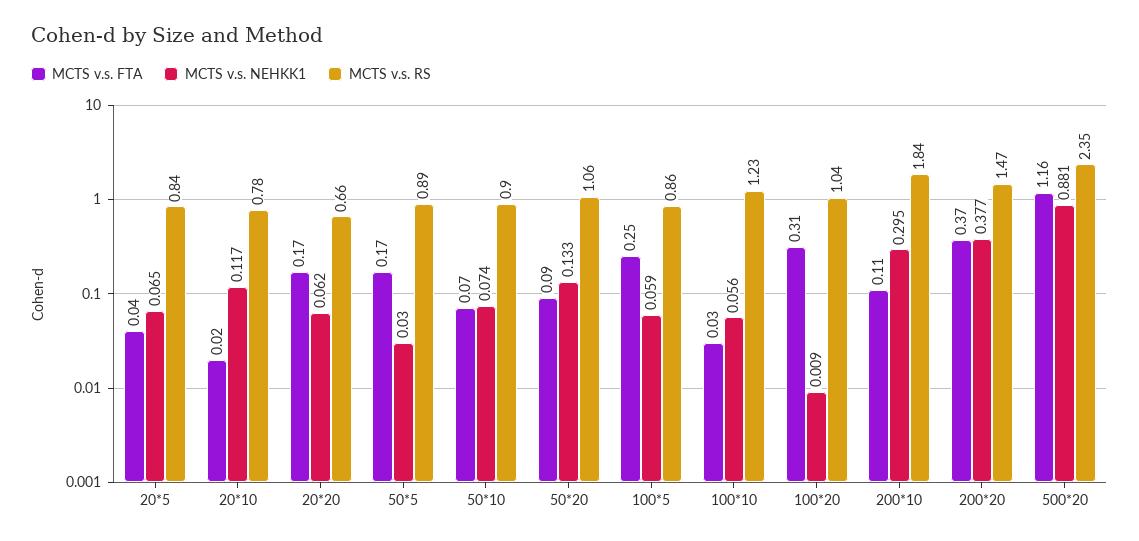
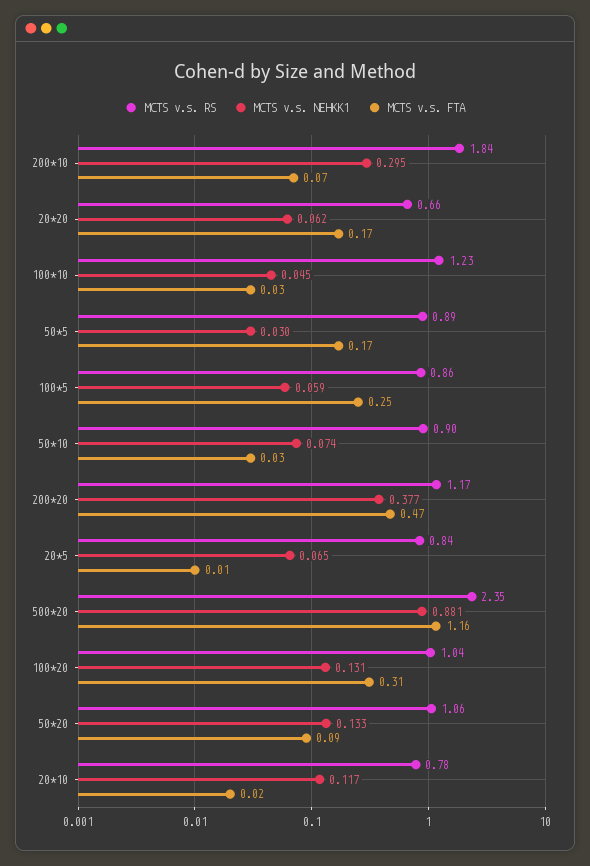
  {
    "MCTS v.s. FTA": {
-     "20*5": 0.04,
+     "20*5": 0.01,
      "20*10": 0.02,
      "20*20": 0.17,
      "50*5": 0.17,
-     "50*10": 0.07,
+     "50*10": 0.03,
      "50*20": 0.09,
      "100*5": 0.25,
      "100*10": 0.03,
      "100*20": 0.31,
-     "200*10": 0.11,
+     "200*10": 0.07,
-     "200*20": 0.37,
+     "200*20": 0.47,
      "500*20": 1.16
    },
    "MCTS v.s. NEHKK1": {
      "20*5": 0.065,
      "20*10": 0.117,
      "20*20": 0.062,
      "50*5": 0.03,
      "50*10": 0.074,
      "50*20": 0.133,
      "100*5": 0.059,
-     "100*10": 0.056,
+     "100*10": 0.045,
-     "100*20": 0.009,
+     "100*20": 0.131,
      "200*10": 0.295,
      "200*20": 0.377,
      "500*20": 0.881
    },
    "MCTS v.s. RS": {
      "20*5": 0.84,
      "20*10": 0.78,
      "20*20": 0.66,
      "50*5": 0.89,
      "50*10": 0.9,
      "50*20": 1.06,
      "100*5": 0.86,
      "100*10": 1.23,
      "100*20": 1.04,
      "200*10": 1.84,
-     "200*20": 1.47,
+     "200*20": 1.17,
      "500*20": 2.35
    }
  }

